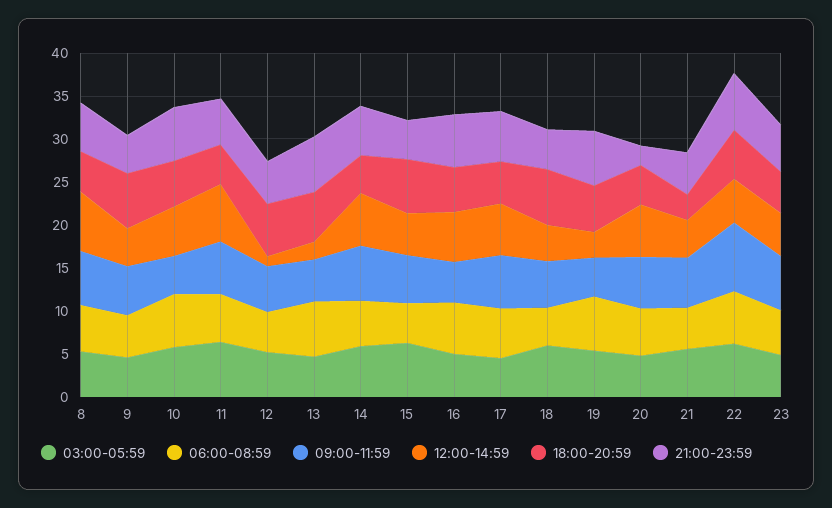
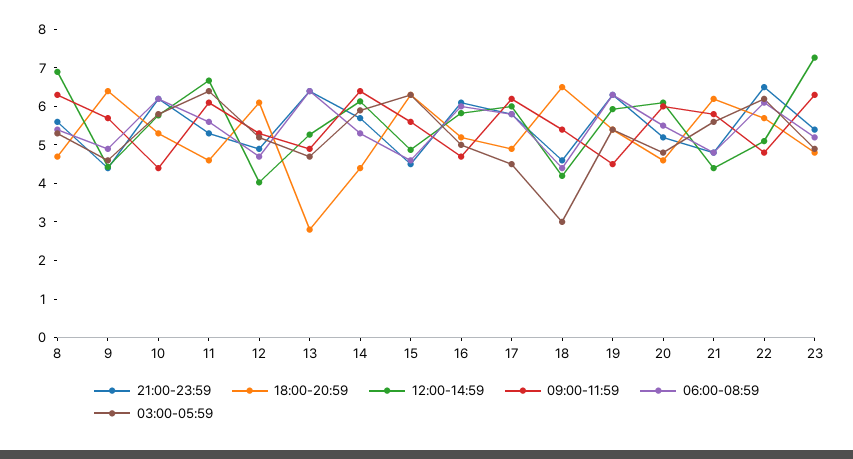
  {
    "03:00-05:59": {
      "8": 5.25,
      "9": 4.5,
      "10": 5.75,
      "11": 6.5,
      "12": 5.25,
      "13": 4.75,
      "14": 6,
      "15": 6.25,
      "16": 5,
      "17": 4.5,
-     "18": 6,
+     "18": 3,
      "19": 5.5,
      "20": 4.75,
      "21": 5.5,
      "22": 6.25,
      "23": 5
    },
    "06:00-08:59": {
      "8": 5.5,
      "9": 5,
      "10": 6.25,
      "11": 5.5,
      "12": 4.75,
      "13": 6.5,
      "14": 5.25,
      "15": 4.5,
      "16": 6,
      "17": 5.75,
      "18": 4.5,
      "19": 6.25,
      "20": 5.5,
      "21": 4.75,
      "22": 6,
      "23": 5.25
    },
    "09:00-11:59": {
      "8": 6.25,
      "9": 5.75,
      "10": 4.5,
      "11": 6,
      "12": 5.25,
      "13": 5,
      "14": 6.5,
      "15": 5.5,
      "16": 4.75,
      "17": 6.25,
      "18": 5.5,
      "19": 4.5,
      "20": 6,
      "21": 5.75,
-     "22": 8,
+     "22": 4.75,
      "23": 6.25
    },
    "12:00-14:59": {
      "8": 7,
      "9": 4.5,
      "10": 5.75,
      "11": 6.75,
-     "12": 1,
+     "12": 4,
-     "13": 2,
+     "13": 5.25,
      "14": 6.25,
      "15": 4.75,
      "16": 5.75,
      "17": 6,
      "18": 4.25,
-     "19": 3,
+     "19": 6,
      "20": 6,
      "21": 4.5,
      "22": 5,
-     "23": 5
+     "23": 7.25
    },
    "18:00-20:59": {
      "8": 4.75,
      "9": 6.5,
      "10": 5.25,
      "11": 4.5,
      "12": 6,
-     "13": 6,
+     "13": 2.75,
      "14": 4.5,
      "15": 6.25,
      "16": 5.25,
      "17": 5,
      "18": 6.5,
      "19": 5.5,
      "20": 4.5,
-     "21": 3,
+     "21": 6.25,
      "22": 5.75,
      "23": 4.75
    },
    "21:00-23:59": {
      "8": 5.5,
      "9": 4.5,
      "10": 6.25,
      "11": 5.25,
      "12": 5,
      "13": 6.5,
      "14": 5.75,
      "15": 4.5,
      "16": 6,
      "17": 5.75,
      "18": 4.5,
      "19": 6.25,
-     "20": 2,
+     "20": 5.25,
      "21": 4.75,
      "22": 6.5,
      "23": 5.5
    }
  }

